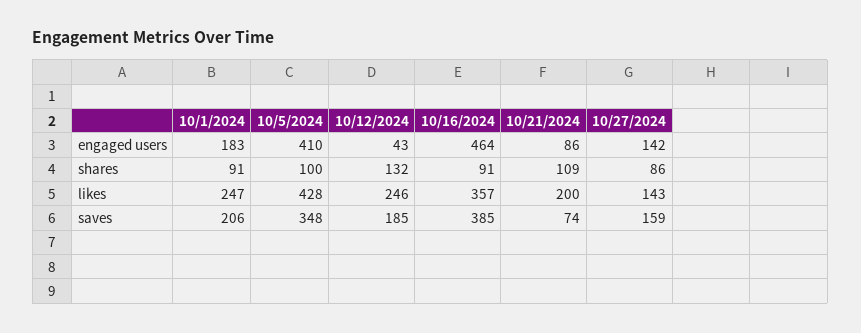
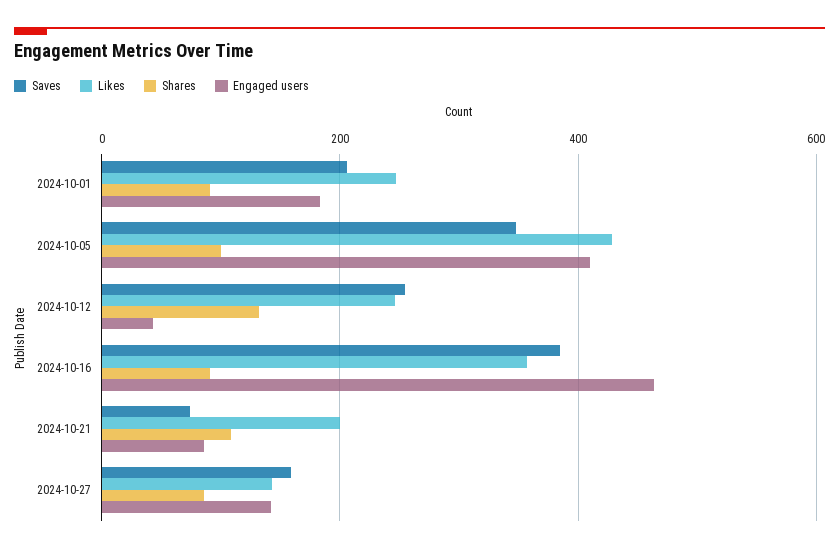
  {
    "engaged users": {
      "10/1/2024": 183,
      "10/5/2024": 410,
      "10/12/2024": 43,
      "10/16/2024": 464,
      "10/21/2024": 86,
      "10/27/2024": 142
    },
    "shares": {
      "10/1/2024": 91,
      "10/5/2024": 100,
      "10/12/2024": 132,
      "10/16/2024": 91,
      "10/21/2024": 109,
      "10/27/2024": 86
    },
    "likes": {
      "10/1/2024": 247,
      "10/5/2024": 428,
      "10/12/2024": 246,
      "10/16/2024": 357,
      "10/21/2024": 200,
      "10/27/2024": 143
    },
    "saves": {
      "10/1/2024": 206,
      "10/5/2024": 348,
-     "10/12/2024": 185,
+     "10/12/2024": 260,
      "10/16/2024": 385,
      "10/21/2024": 74,
      "10/27/2024": 159
    }
  }

